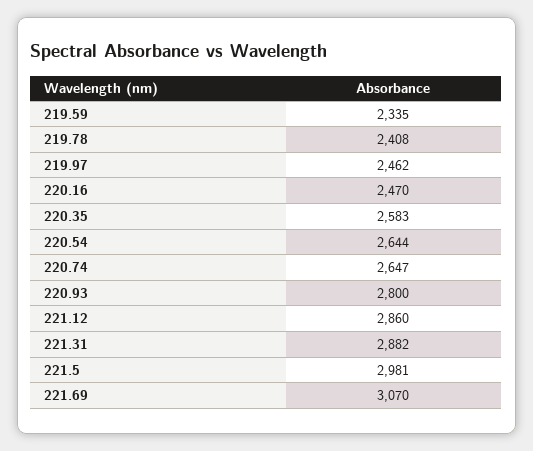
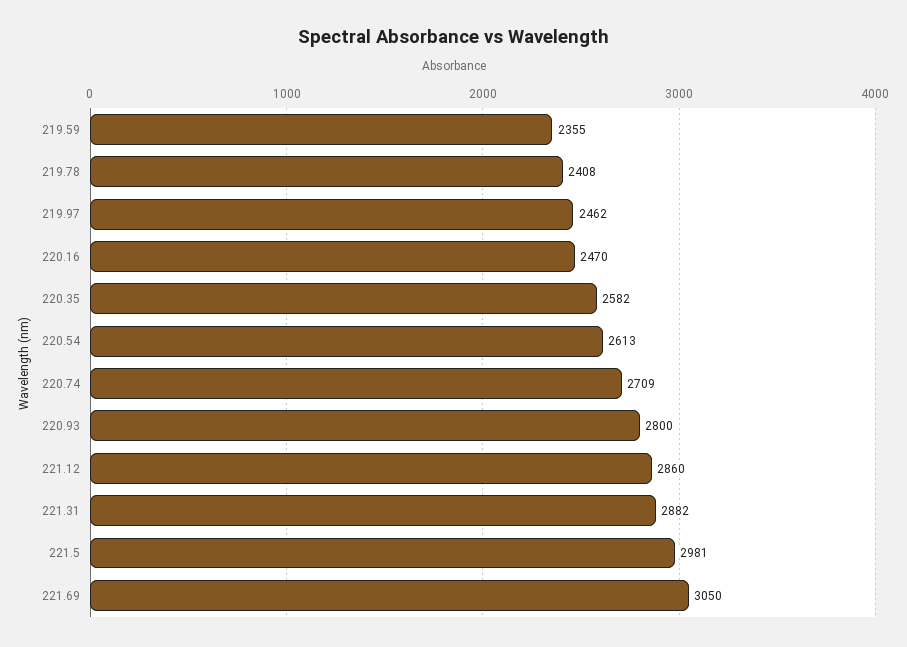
  {
-   "219.59": 2335,
+   "219.59": 2355,
    "219.78": 2408,
    "219.97": 2462,
    "220.16": 2470,
-   "220.35": 2583,
+   "220.35": 2582,
-   "220.54": 2644,
+   "220.54": 2613,
-   "220.74": 2647,
+   "220.74": 2709,
    "220.93": 2800,
    "221.12": 2860,
    "221.31": 2882,
    "221.5": 2981,
-   "221.69": 3070
+   "221.69": 3050
  }

